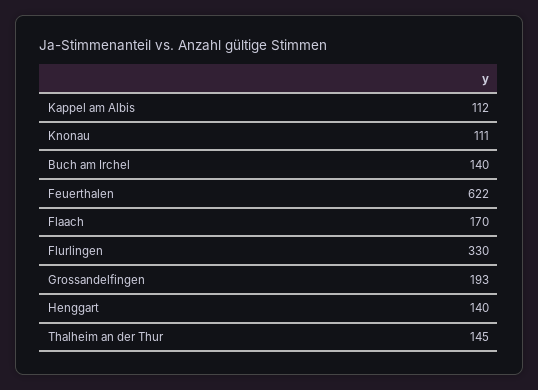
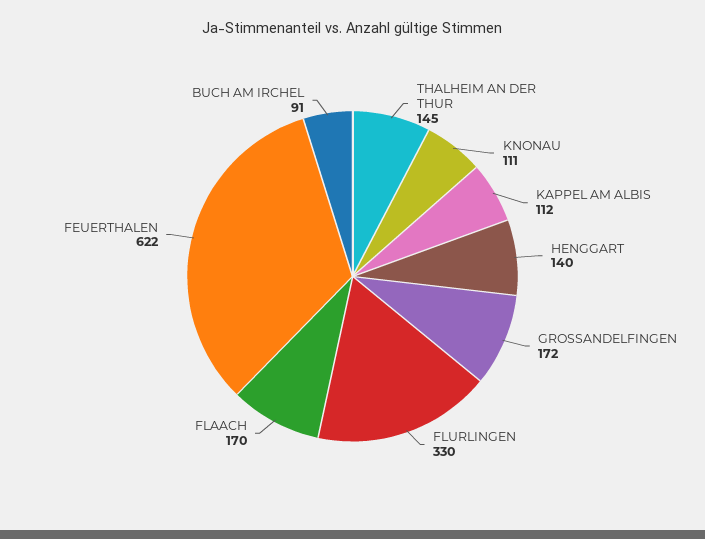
  {
    "Kappel am Albis": 112,
    "Knonau": 111,
-   "Buch am Irchel": 140,
+   "Buch am Irchel": 91,
    "Feuerthalen": 622,
    "Flaach": 170,
    "Flurlingen": 330,
-   "Grossandelfingen": 193,
+   "Grossandelfingen": 172,
    "Henggart": 140,
    "Thalheim an der Thur": 145
  }

